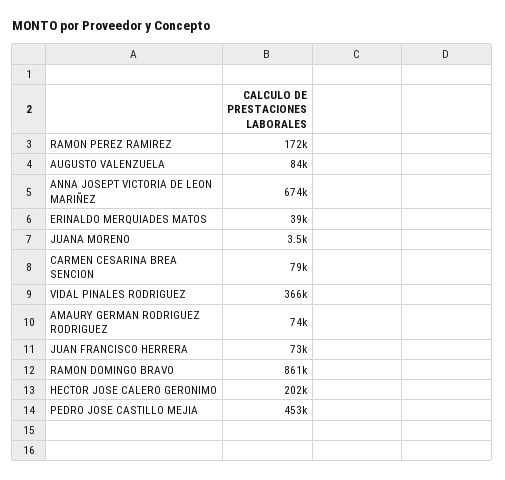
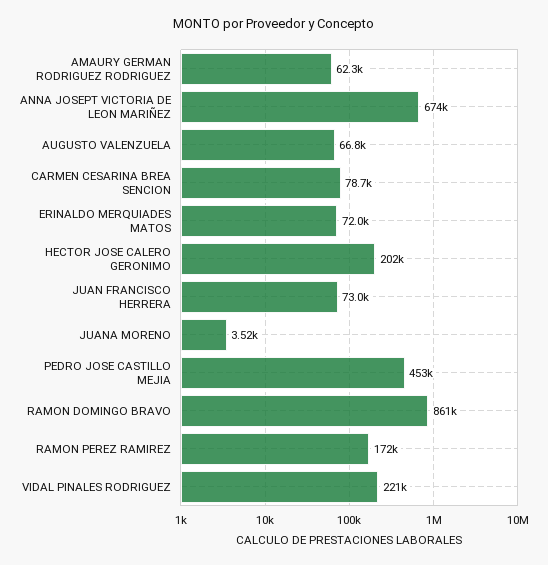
  {
    "RAMON PEREZ RAMIREZ": 172000,
-   "AUGUSTO VALENZUELA": 84000,
+   "AUGUSTO VALENZUELA": 66800,
    "ANNA JOSEPT VICTORIA DE LEON MARIÑEZ": 674000,
-   "ERINALDO MERQUIADES MATOS": 39000,
+   "ERINALDO MERQUIADES MATOS": 72000,
    "JUANA MORENO": 3520,
    "CARMEN CESARINA BREA SENCION": 78700,
-   "VIDAL PINALES RODRIGUEZ": 366000,
+   "VIDAL PINALES RODRIGUEZ": 221000,
-   "AMAURY GERMAN RODRIGUEZ RODRIGUEZ": 74000,
+   "AMAURY GERMAN RODRIGUEZ RODRIGUEZ": 62300,
    "JUAN FRANCISCO HERRERA": 73000,
    "RAMON DOMINGO BRAVO": 861000,
    "HECTOR JOSE CALERO GERONIMO": 202000,
    "PEDRO JOSE CASTILLO MEJIA": 453000
  }

